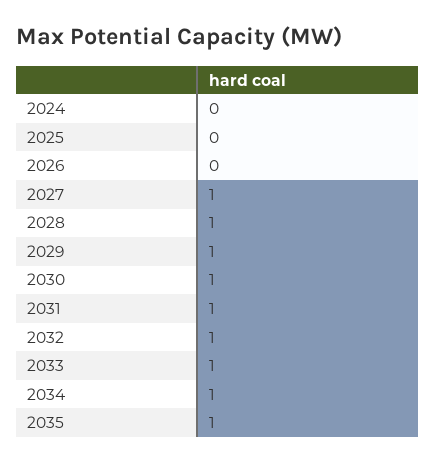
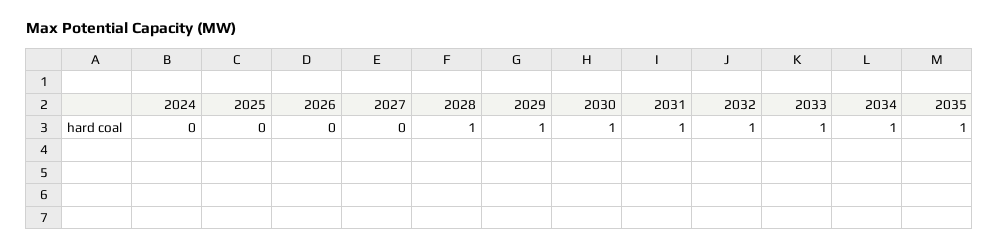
  {
    "2024": 0,
    "2025": 0,
    "2026": 0,
-   "2027": 1,
+   "2027": 0,
    "2028": 1,
    "2029": 1,
    "2030": 1,
    "2031": 1,
    "2032": 1,
    "2033": 1,
    "2034": 1,
    "2035": 1
  }

